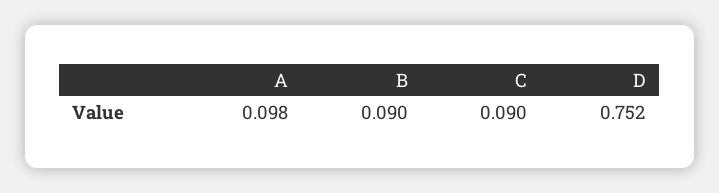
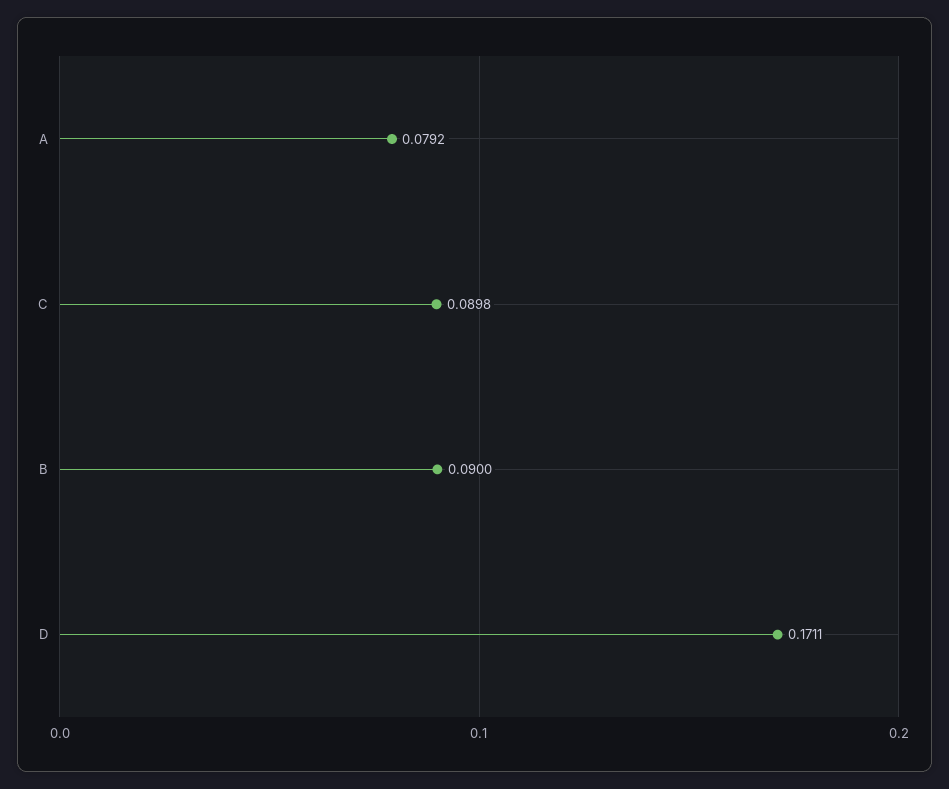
  {
-   "A": 0.098,
+   "A": 0.0792,
    "B": 0.09,
    "C": 0.0898,
-   "D": 0.752
+   "D": 0.1711
  }

